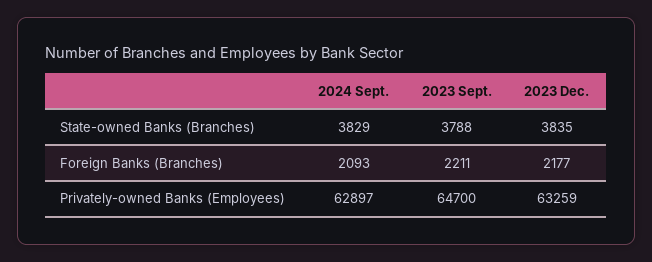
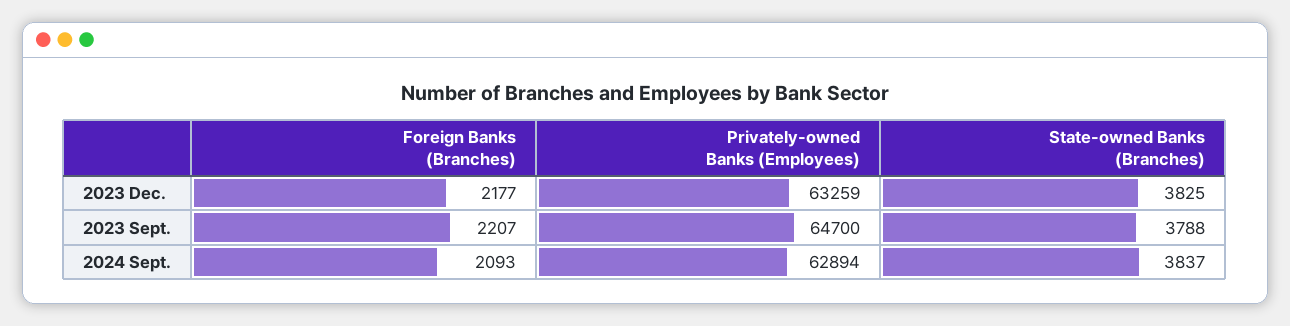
  {
    "2024 Sept.": {
-     "State-owned Banks (Branches)": 3829,
+     "State-owned Banks (Branches)": 3837,
      "Foreign Banks (Branches)": 2093,
-     "Privately-owned Banks (Employees)": 62897
+     "Privately-owned Banks (Employees)": 62894
    },
    "2023 Sept.": {
      "State-owned Banks (Branches)": 3788,
-     "Foreign Banks (Branches)": 2211,
+     "Foreign Banks (Branches)": 2207,
      "Privately-owned Banks (Employees)": 64700
    },
    "2023 Dec.": {
-     "State-owned Banks (Branches)": 3835,
+     "State-owned Banks (Branches)": 3825,
      "Foreign Banks (Branches)": 2177,
      "Privately-owned Banks (Employees)": 63259
    }
  }

